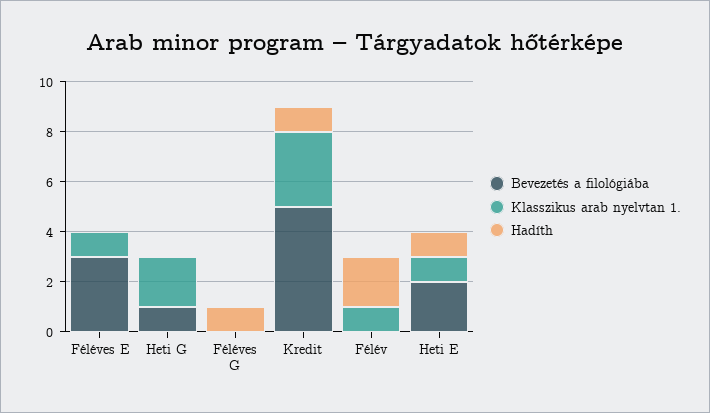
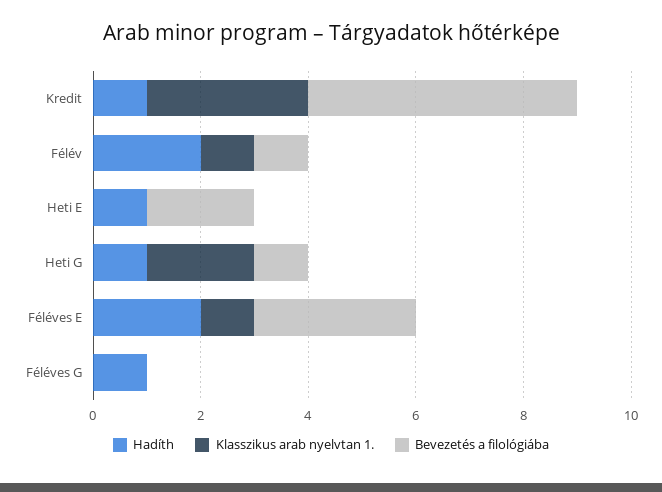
  {
    "Bevezetés a filológiába": {
      "Féléves E": 3,
      "Heti G": 1,
      "Féléves G": 0,
      "Kredit": 5,
-     "Félév": 0,
+     "Félév": 1,
      "Heti E": 2
    },
    "Klasszikus arab nyelvtan 1.": {
      "Féléves E": 1,
      "Heti G": 2,
      "Féléves G": 0,
      "Kredit": 3,
      "Félév": 1,
-     "Heti E": 1
+     "Heti E": 0
    },
    "Hadíth": {
-     "Féléves E": 0,
+     "Féléves E": 2,
-     "Heti G": 0,
+     "Heti G": 1,
      "Féléves G": 1,
      "Kredit": 1,
      "Félév": 2,
      "Heti E": 1
    }
  }

